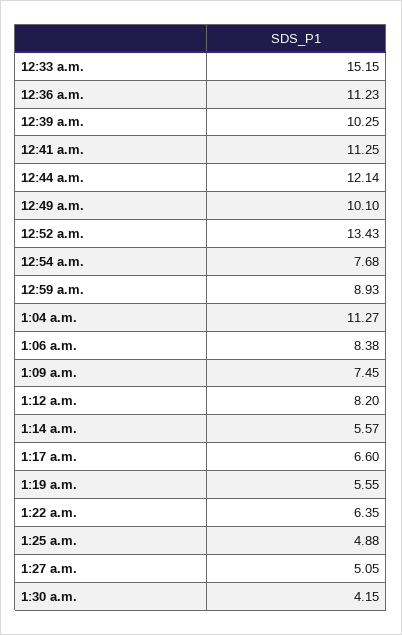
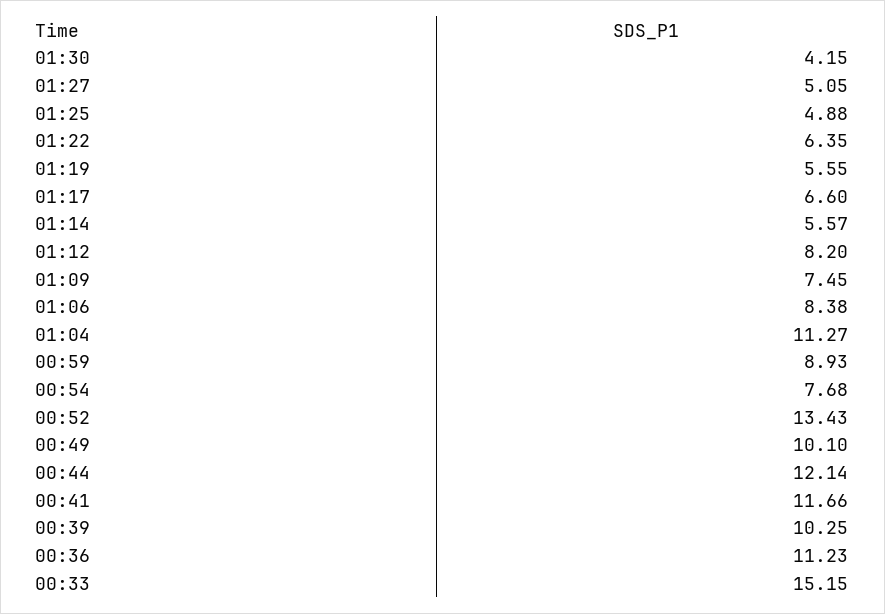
  {
    "12:33 a.m.": 15.15,
    "12:36 a.m.": 11.23,
    "12:39 a.m.": 10.25,
-   "12:41 a.m.": 11.25,
+   "12:41 a.m.": 11.66,
    "12:44 a.m.": 12.14,
    "12:49 a.m.": 10.1,
    "12:52 a.m.": 13.43,
    "12:54 a.m.": 7.68,
    "12:59 a.m.": 8.93,
    "1:04 a.m.": 11.27,
    "1:06 a.m.": 8.38,
    "1:09 a.m.": 7.45,
    "1:12 a.m.": 8.2,
    "1:14 a.m.": 5.57,
    "1:17 a.m.": 6.6,
    "1:19 a.m.": 5.55,
    "1:22 a.m.": 6.35,
    "1:25 a.m.": 4.88,
    "1:27 a.m.": 5.05,
    "1:30 a.m.": 4.15
  }

